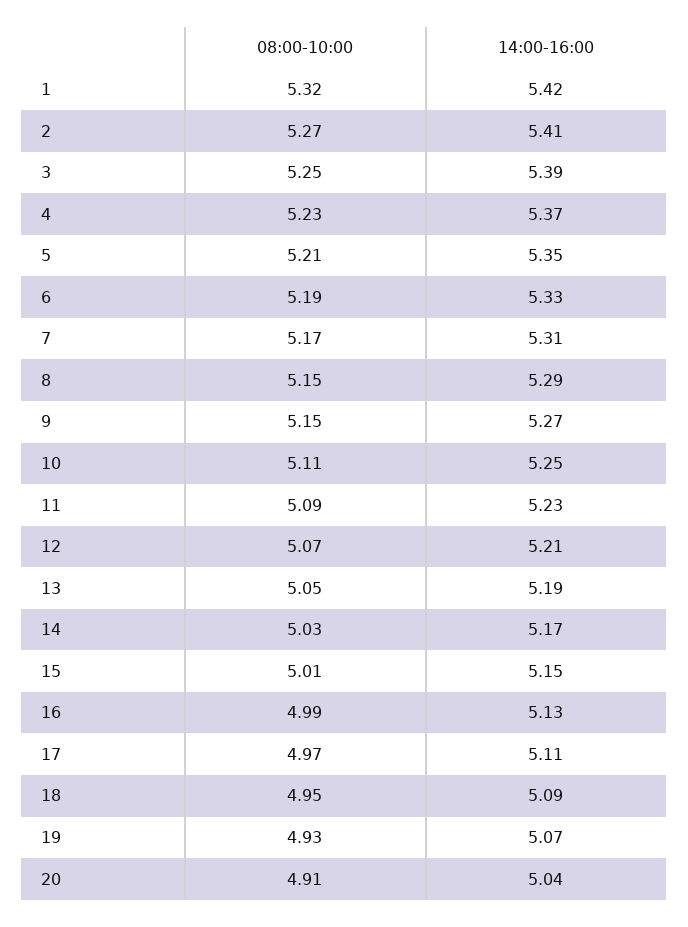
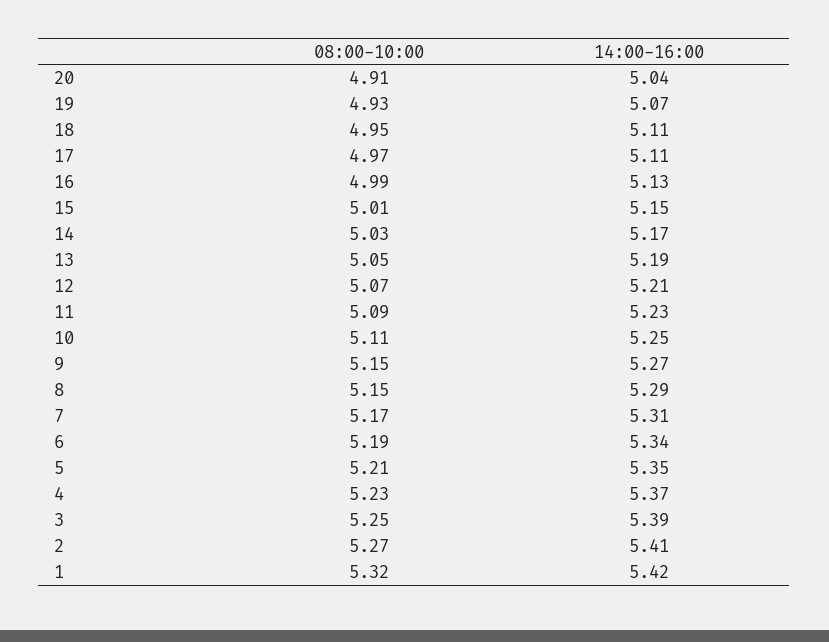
  {
    "08:00-10:00": {
      "1": 5.32,
      "2": 5.27,
      "3": 5.25,
      "4": 5.23,
      "5": 5.21,
      "6": 5.19,
      "7": 5.17,
      "8": 5.15,
      "9": 5.15,
      "10": 5.11,
      "11": 5.09,
      "12": 5.07,
      "13": 5.05,
      "14": 5.03,
      "15": 5.01,
      "16": 4.99,
      "17": 4.97,
      "18": 4.95,
      "19": 4.93,
      "20": 4.91
    },
    "14:00-16:00": {
      "1": 5.42,
      "2": 5.41,
      "3": 5.39,
      "4": 5.37,
      "5": 5.35,
-     "6": 5.33,
+     "6": 5.34,
      "7": 5.31,
      "8": 5.29,
      "9": 5.27,
      "10": 5.25,
      "11": 5.23,
      "12": 5.21,
      "13": 5.19,
      "14": 5.17,
      "15": 5.15,
      "16": 5.13,
      "17": 5.11,
-     "18": 5.09,
+     "18": 5.11,
      "19": 5.07,
      "20": 5.04
    }
  }

